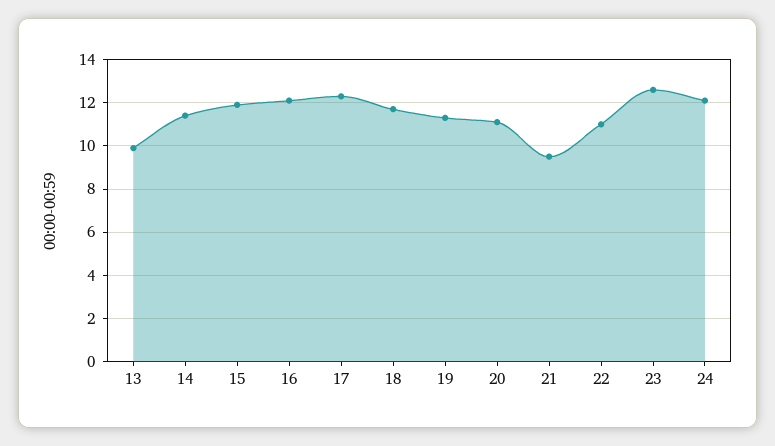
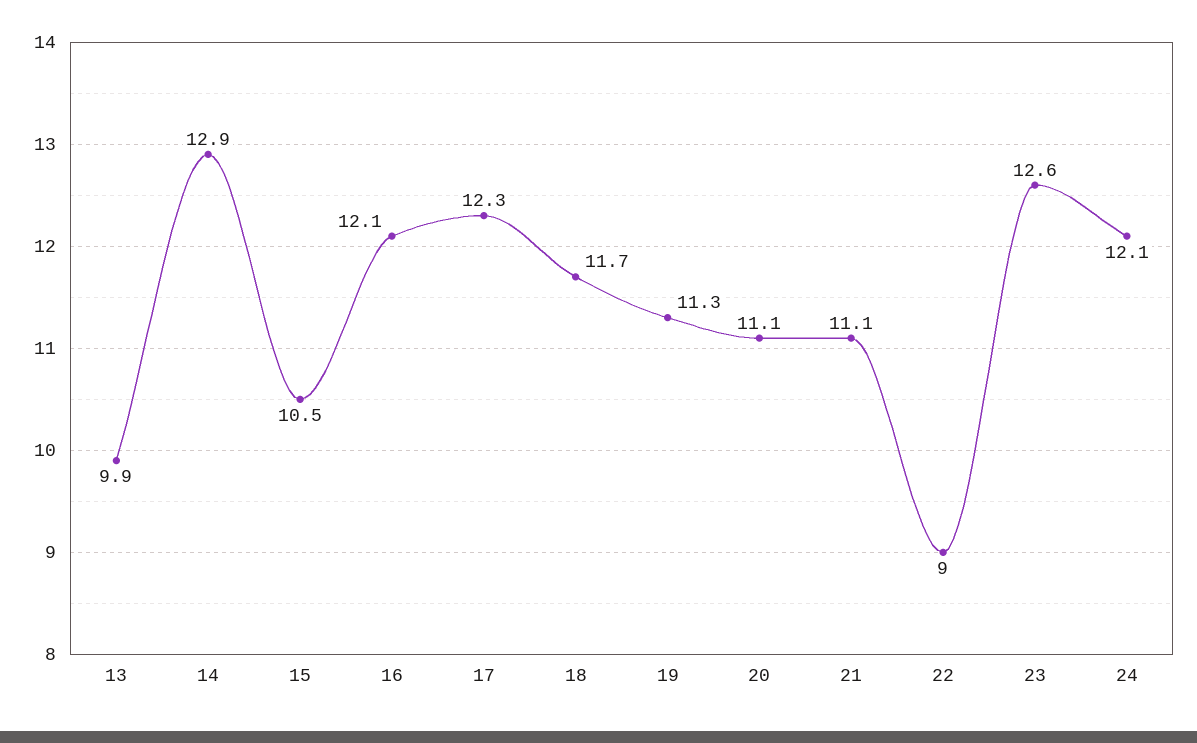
  {
    "13": 9.9,
-   "14": 11.5,
+   "14": 12.9,
-   "15": 12,
+   "15": 10.5,
    "16": 12.1,
    "17": 12.3,
    "18": 11.7,
    "19": 11.3,
    "20": 11.1,
-   "21": 9.5,
+   "21": 11.1,
-   "22": 11,
+   "22": 9,
    "23": 12.6,
    "24": 12.1
  }

